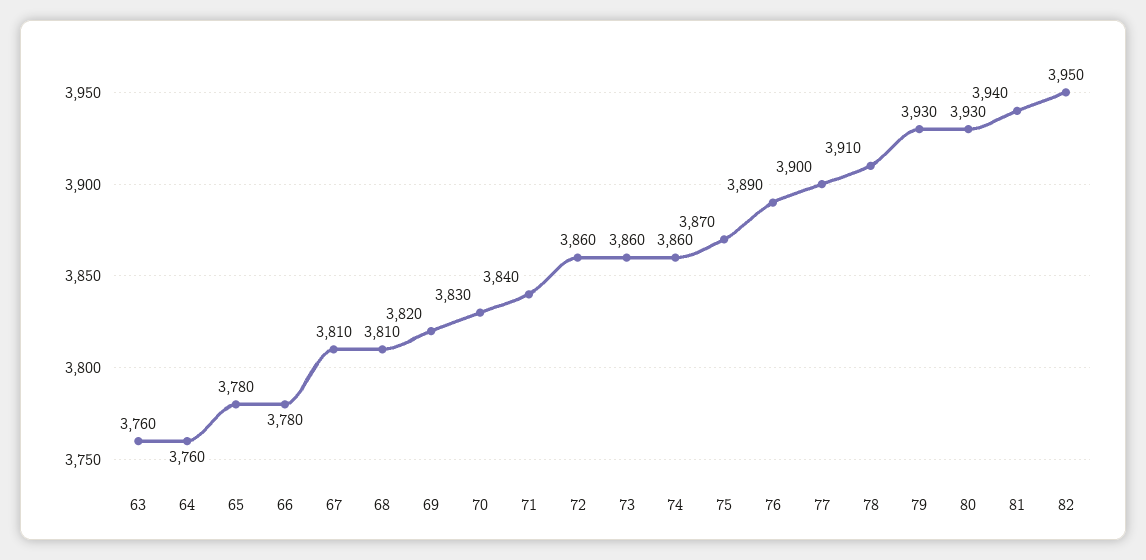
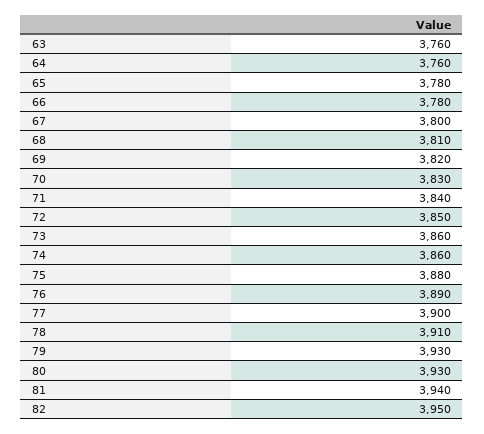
  {
    "63": 3760,
    "64": 3760,
    "65": 3780,
    "66": 3780,
-   "67": 3810,
+   "67": 3800,
    "68": 3810,
    "69": 3820,
    "70": 3830,
    "71": 3840,
-   "72": 3860,
+   "72": 3850,
    "73": 3860,
    "74": 3860,
-   "75": 3870,
+   "75": 3880,
    "76": 3890,
    "77": 3900,
    "78": 3910,
    "79": 3930,
    "80": 3930,
    "81": 3940,
    "82": 3950
  }

